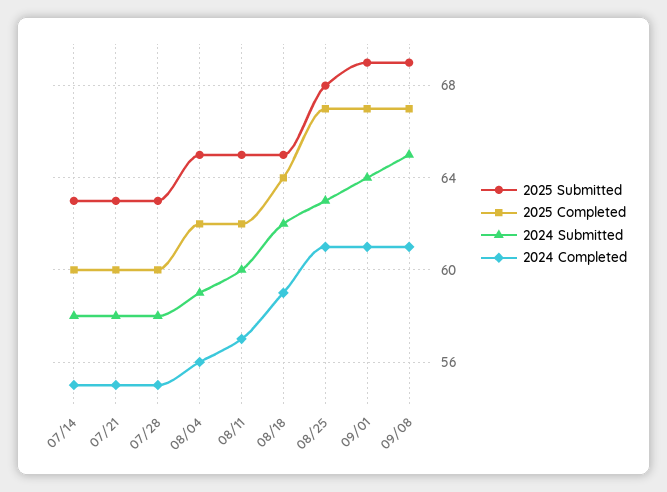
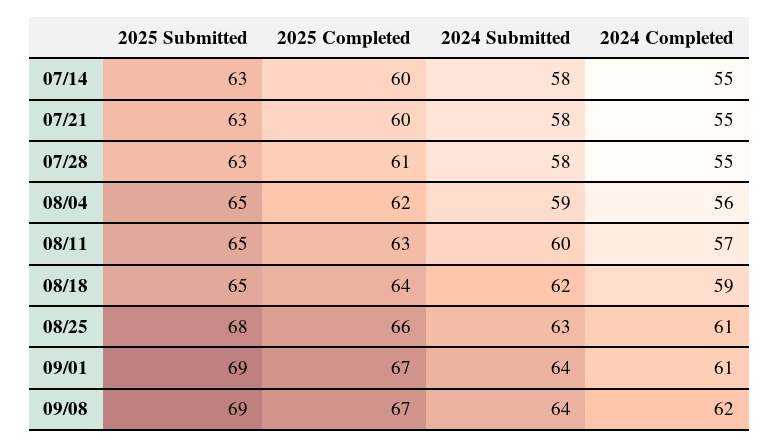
  {
    "2025 Submitted": {
      "07/14": 63,
      "07/21": 63,
      "07/28": 63,
      "08/04": 65,
      "08/11": 65,
      "08/18": 65,
      "08/25": 68,
      "09/01": 69,
      "09/08": 69
    },
    "2025 Completed": {
      "07/14": 60,
      "07/21": 60,
-     "07/28": 60,
+     "07/28": 61,
      "08/04": 62,
-     "08/11": 62,
+     "08/11": 63,
      "08/18": 64,
-     "08/25": 67,
+     "08/25": 66,
      "09/01": 67,
      "09/08": 67
    },
    "2024 Submitted": {
      "07/14": 58,
      "07/21": 58,
      "07/28": 58,
      "08/04": 59,
      "08/11": 60,
      "08/18": 62,
      "08/25": 63,
      "09/01": 64,
-     "09/08": 65
+     "09/08": 64
    },
    "2024 Completed": {
      "07/14": 55,
      "07/21": 55,
      "07/28": 55,
      "08/04": 56,
      "08/11": 57,
      "08/18": 59,
      "08/25": 61,
      "09/01": 61,
-     "09/08": 61
+     "09/08": 62
    }
  }

